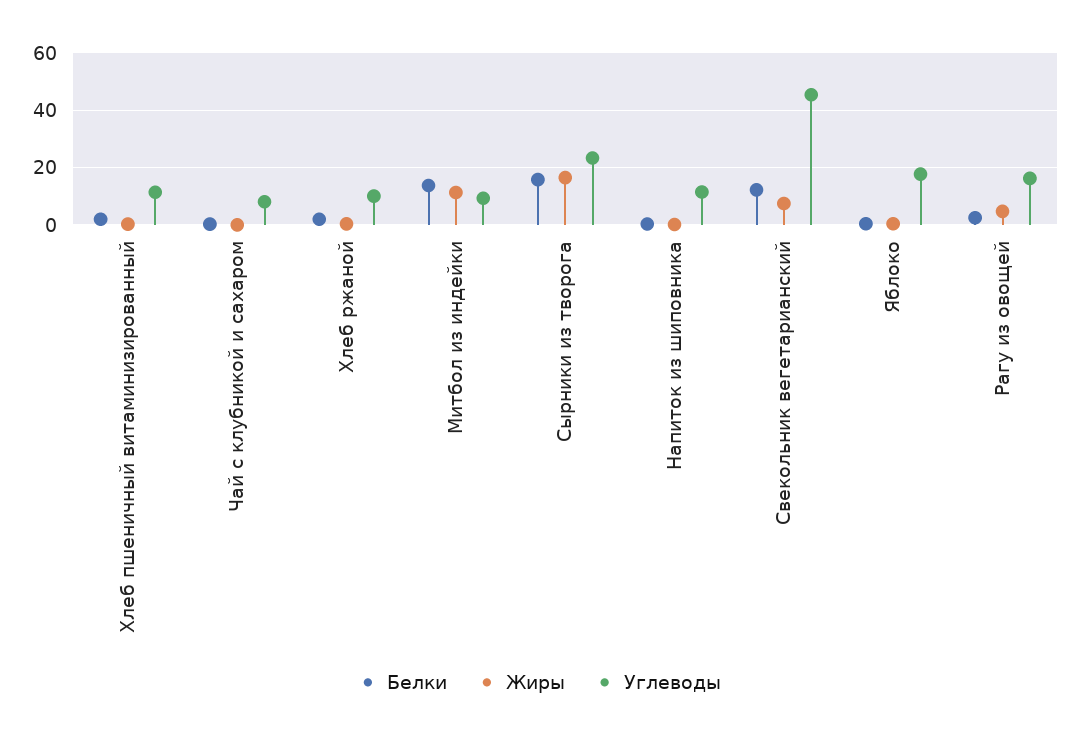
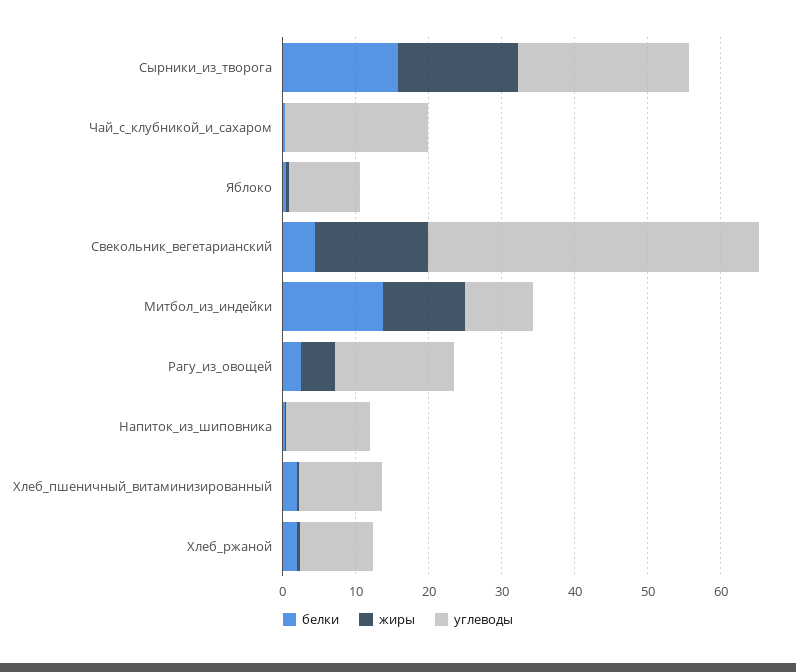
  {
    "Белки": {
      "Хлеб пшеничный витаминизированный": 2,
      "Чай с клубникой и сахаром": 0,
      "Хлеб ржаной": 2,
      "Митбол из индейки": 14,
      "Сырники из творога": 16,
      "Напиток из шиповника": 0,
-     "Свекольник вегетарианский": 12.5,
+     "Свекольник вегетарианский": 4,
      "Яблоко": 0,
      "Рагу из овощей": 2
    },
    "Жиры": {
      "Хлеб пшеничный витаминизированный": 0,
      "Чай с клубникой и сахаром": 0,
      "Хлеб ржаной": 0,
      "Митбол из индейки": 12,
      "Сырники из творога": 16,
      "Напиток из шиповника": 0,
-     "Свекольник вегетарианский": 7.5,
+     "Свекольник вегетарианский": 16,
      "Яблоко": 0,
      "Рагу из овощей": 4
    },
    "Углеводы": {
      "Хлеб пшеничный витаминизированный": 12,
-     "Чай с клубникой и сахаром": 7.5,
+     "Чай с клубникой и сахаром": 20,
      "Хлеб ржаной": 10,
      "Митбол из индейки": 10,
      "Сырники из творога": 24,
      "Напиток из шиповника": 12,
      "Свекольник вегетарианский": 46,
-     "Яблоко": 17.5,
+     "Яблоко": 10,
      "Рагу из овощей": 16
    }
  }

